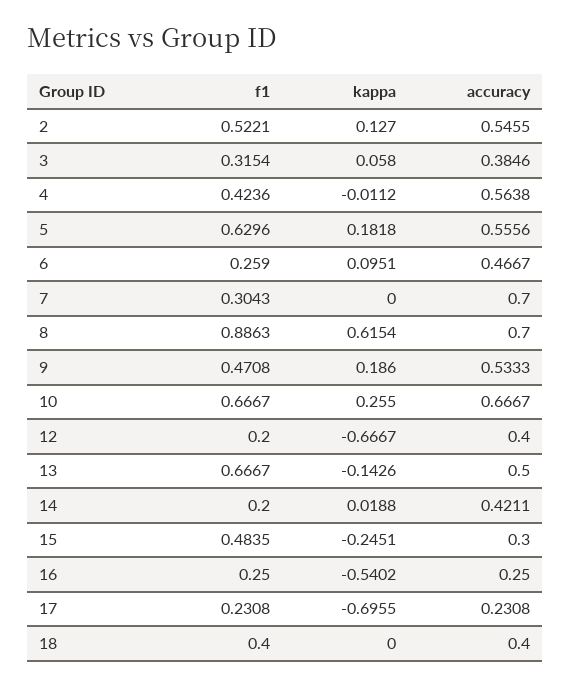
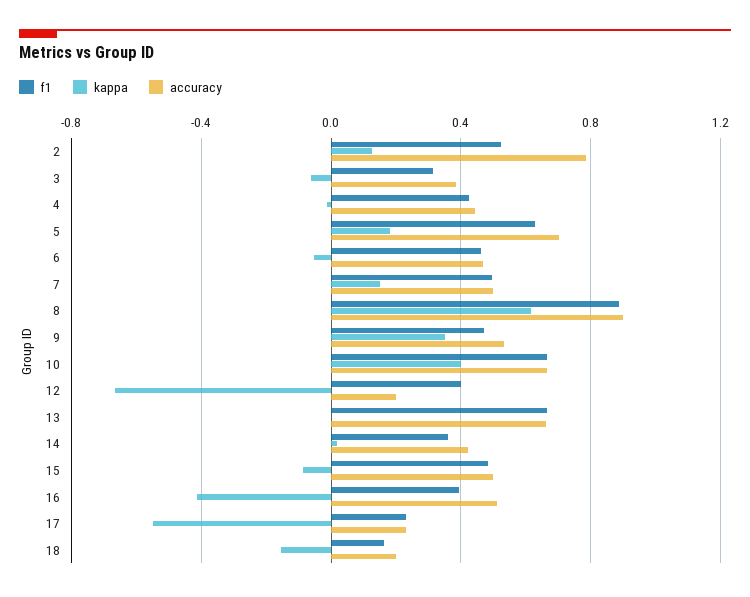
  {
    "f1": {
      "2": 0.5221,
      "3": 0.3154,
      "4": 0.4236,
      "5": 0.6296,
-     "6": 0.259,
+     "6": 0.45,
-     "7": 0.3043,
+     "7": 0.5,
      "8": 0.8863,
      "9": 0.4708,
      "10": 0.6667,
-     "12": 0.2,
+     "12": 0.4,
      "13": 0.6667,
-     "14": 0.2,
+     "14": 0.35,
      "15": 0.4835,
-     "16": 0.25,
+     "16": 0.4,
      "17": 0.2308,
-     "18": 0.4
+     "18": 0.15
    },
    "kappa": {
      "2": 0.127,
-     "3": 0.058,
+     "3": -0.05,
      "4": -0.0112,
      "5": 0.1818,
-     "6": 0.0951,
+     "6": -0.05,
-     "7": 0,
+     "7": 0.15,
      "8": 0.6154,
-     "9": 0.186,
+     "9": 0.35,
-     "10": 0.255,
+     "10": 0.4,
      "12": -0.6667,
-     "13": -0.1426,
+     "13": 0,
      "14": 0.0188,
-     "15": -0.2451,
+     "15": -0.1,
-     "16": -0.5402,
+     "16": -0.4,
-     "17": -0.6955,
+     "17": -0.55,
-     "18": 0
+     "18": -0.15
    },
    "accuracy": {
-     "2": 0.5455,
+     "2": 0.8,
      "3": 0.3846,
-     "4": 0.5638,
+     "4": 0.45,
-     "5": 0.5556,
+     "5": 0.7,
      "6": 0.4667,
-     "7": 0.7,
+     "7": 0.5,
-     "8": 0.7,
+     "8": 0.9,
      "9": 0.5333,
      "10": 0.6667,
-     "12": 0.4,
+     "12": 0.2,
-     "13": 0.5,
+     "13": 0.65,
      "14": 0.4211,
-     "15": 0.3,
+     "15": 0.5,
-     "16": 0.25,
+     "16": 0.5,
      "17": 0.2308,
-     "18": 0.4
+     "18": 0.2
    }
  }

